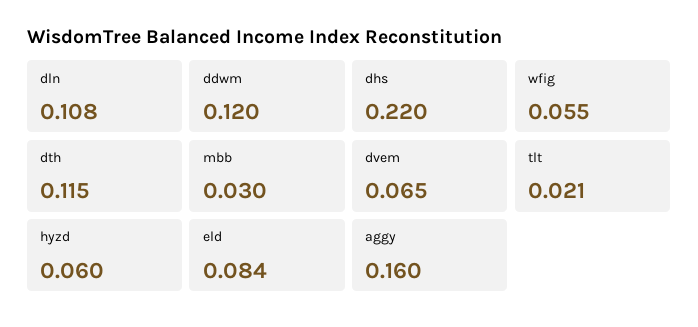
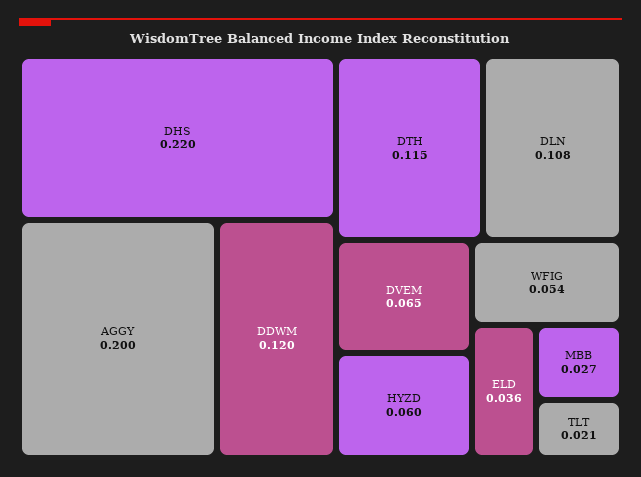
  {
    "dln": 0.108,
    "ddwm": 0.12,
    "dhs": 0.22,
-   "wfig": 0.055,
+   "wfig": 0.054,
    "dth": 0.115,
-   "mbb": 0.03,
+   "mbb": 0.027,
    "dvem": 0.065,
    "tlt": 0.021,
    "hyzd": 0.06,
-   "eld": 0.084,
+   "eld": 0.036,
-   "aggy": 0.16
+   "aggy": 0.2
  }

